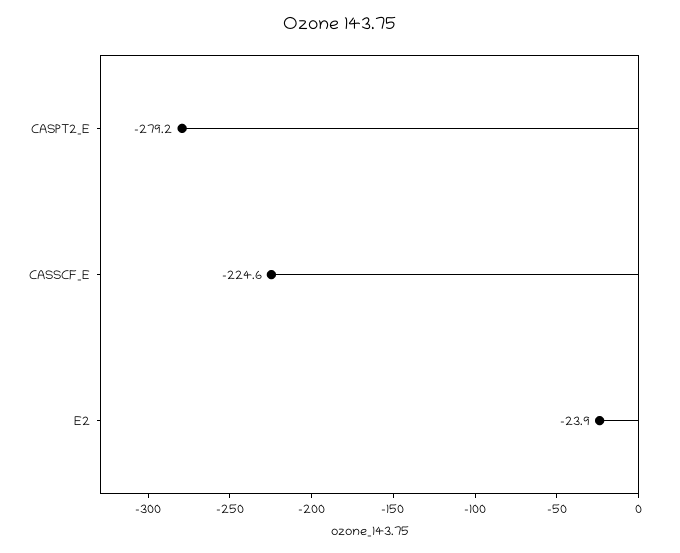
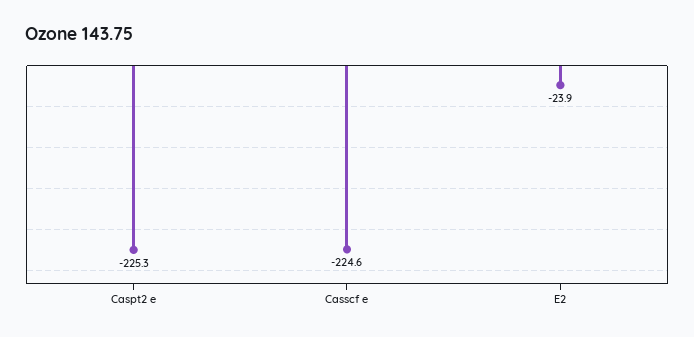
  {
-   "CASPT2_E": -279.2,
+   "CASPT2_E": -225.3,
    "CASSCF_E": -224.6,
    "E2": -23.9
  }

